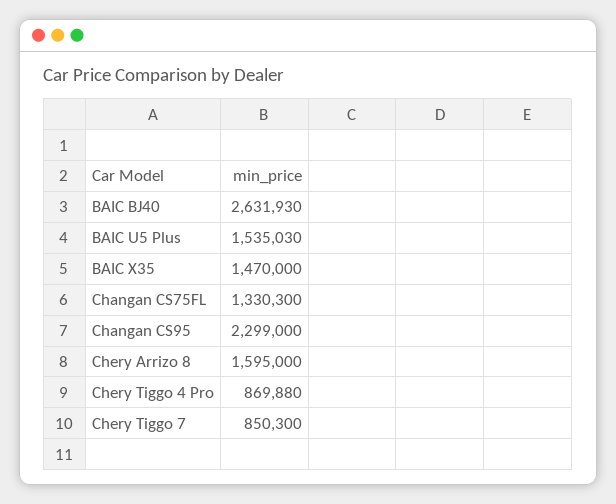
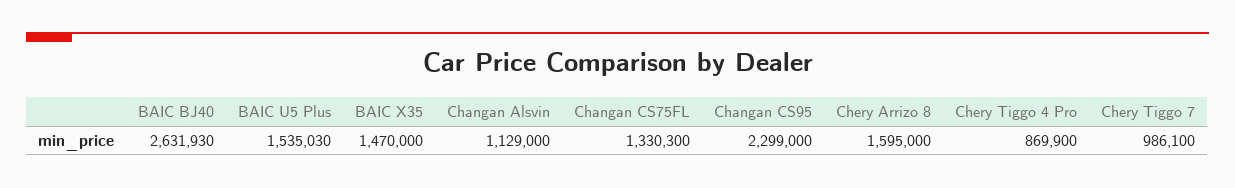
  {
    "BAIC BJ40": 2631930,
    "BAIC U5 Plus": 1535030,
    "BAIC X35": 1470000,
    "Changan CS75FL": 1330300,
    "Changan CS95": 2299000,
    "Chery Arrizo 8": 1595000,
-   "Chery Tiggo 4 Pro": 869880,
+   "Chery Tiggo 4 Pro": 869900,
-   "Chery Tiggo 7": 850300
+   "Chery Tiggo 7": 986100,
+   "Changan Alsvin": 1129000
  }

